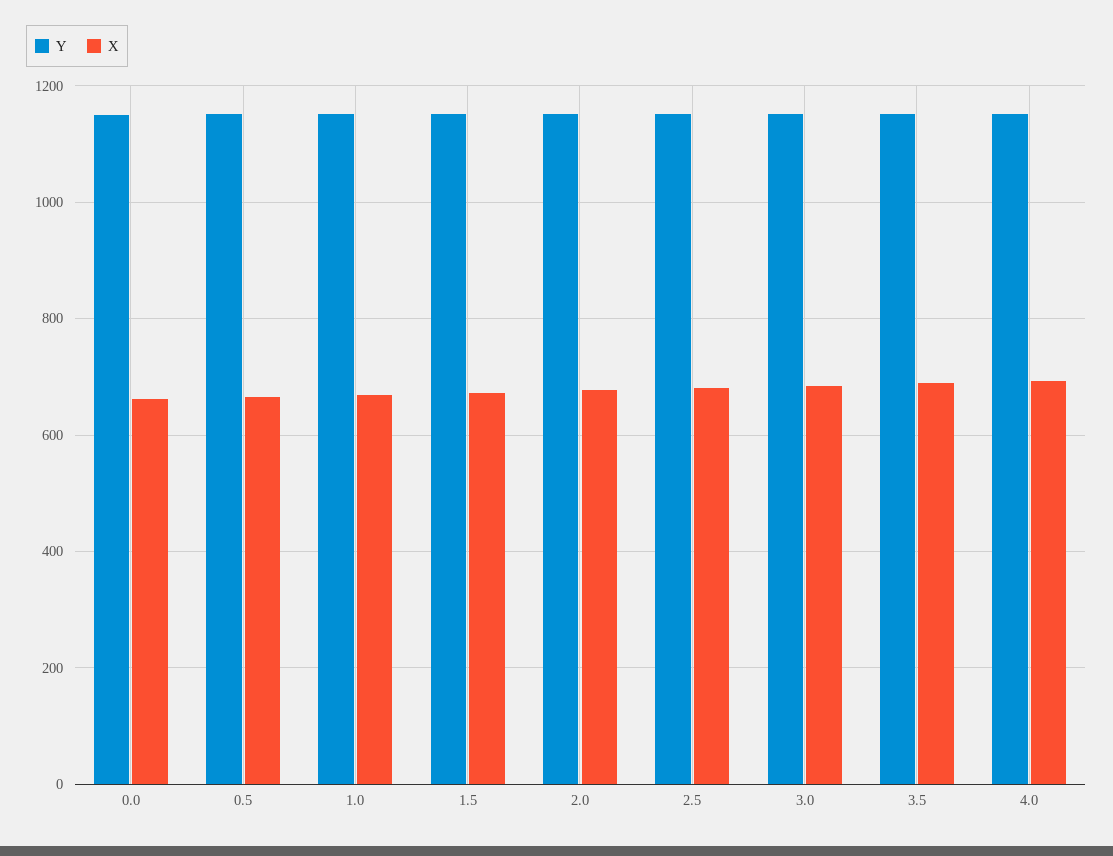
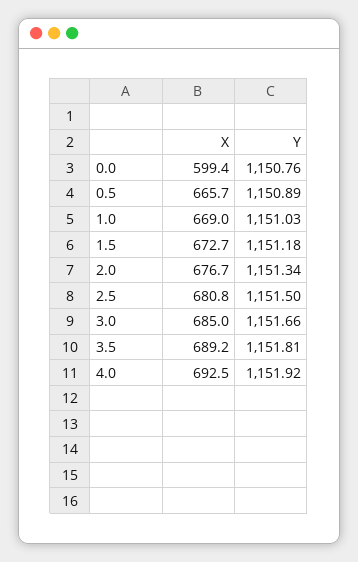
  {
    "Y": {
      "0.0": 1150.76,
      "0.5": 1150.89,
      "1.0": 1151.03,
      "1.5": 1151.18,
      "2.0": 1151.34,
      "2.5": 1151.5,
      "3.0": 1151.66,
      "3.5": 1151.81,
      "4.0": 1151.92
    },
    "X": {
-     "0.0": 660,
+     "0.0": 599.4,
      "0.5": 665.7,
      "1.0": 669,
      "1.5": 672.7,
      "2.0": 676.7,
      "2.5": 680.8,
      "3.0": 685,
      "3.5": 689.2,
      "4.0": 692.5
    }
  }

